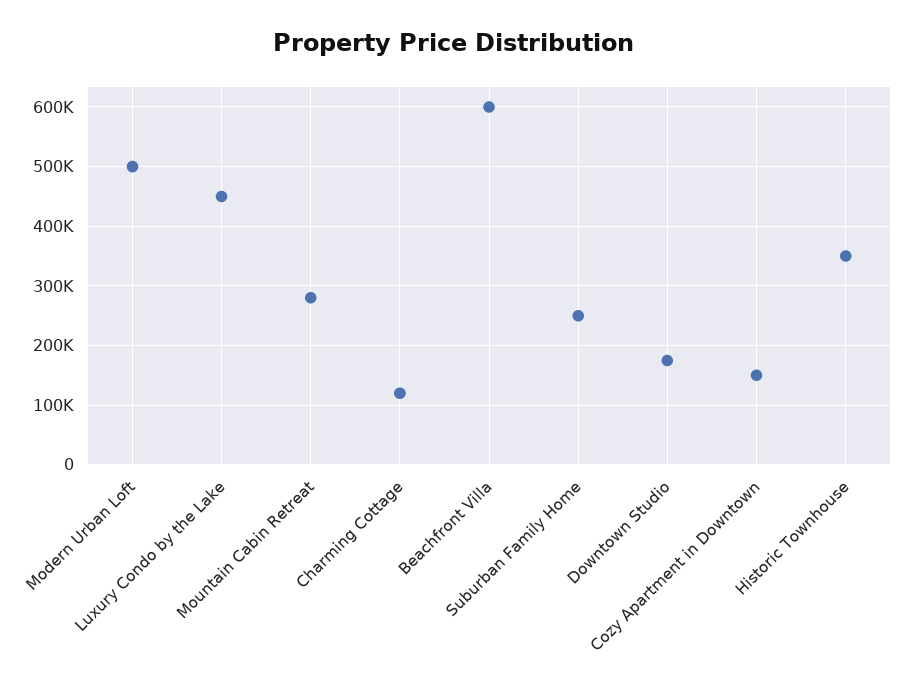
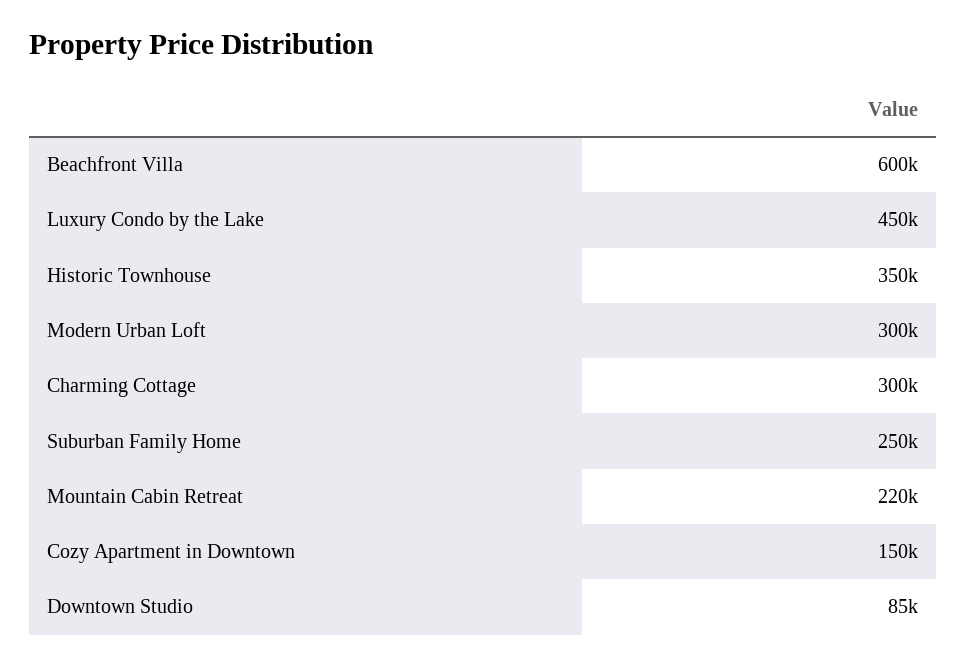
  {
-   "Modern Urban Loft": 500000,
+   "Modern Urban Loft": 300000,
    "Luxury Condo by the Lake": 450000,
-   "Mountain Cabin Retreat": 280000,
+   "Mountain Cabin Retreat": 220000,
-   "Charming Cottage": 120000,
+   "Charming Cottage": 300000,
    "Beachfront Villa": 600000,
    "Suburban Family Home": 250000,
-   "Downtown Studio": 180000,
+   "Downtown Studio": 85000,
    "Cozy Apartment in Downtown": 150000,
    "Historic Townhouse": 350000
  }

